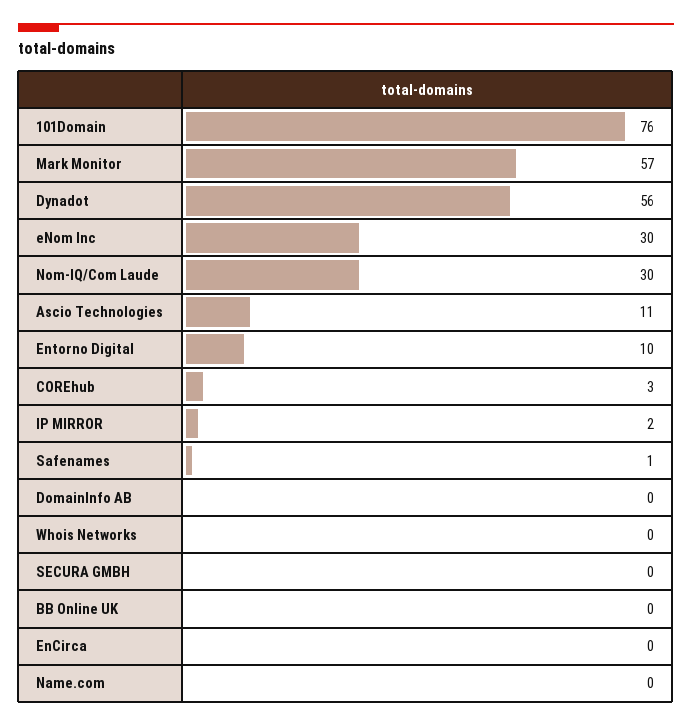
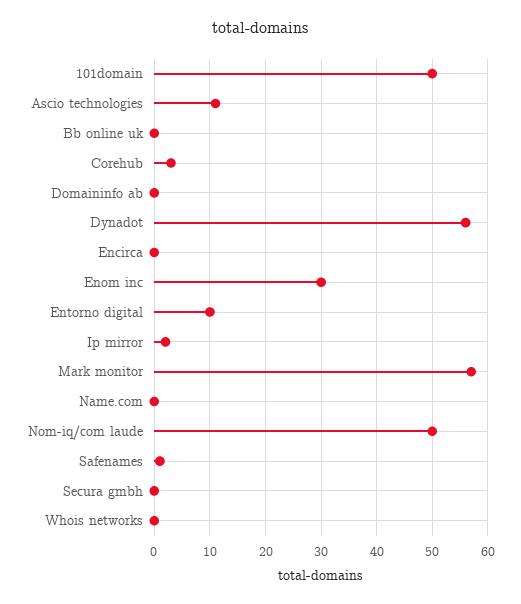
  {
-   "101Domain": 76,
+   "101Domain": 50,
    "Mark Monitor": 57,
    "Dynadot": 56,
    "eNom Inc": 30,
-   "Nom-IQ/Com Laude": 30,
+   "Nom-IQ/Com Laude": 50,
    "Ascio Technologies": 11,
    "Entorno Digital": 10,
    "COREhub": 3,
    "IP MIRROR": 2,
    "Safenames": 1,
    "DomainInfo AB": 0,
    "Whois Networks": 0,
    "SECURA GMBH": 0,
    "BB Online UK": 0,
    "EnCirca": 0,
    "Name.com": 0
  }

